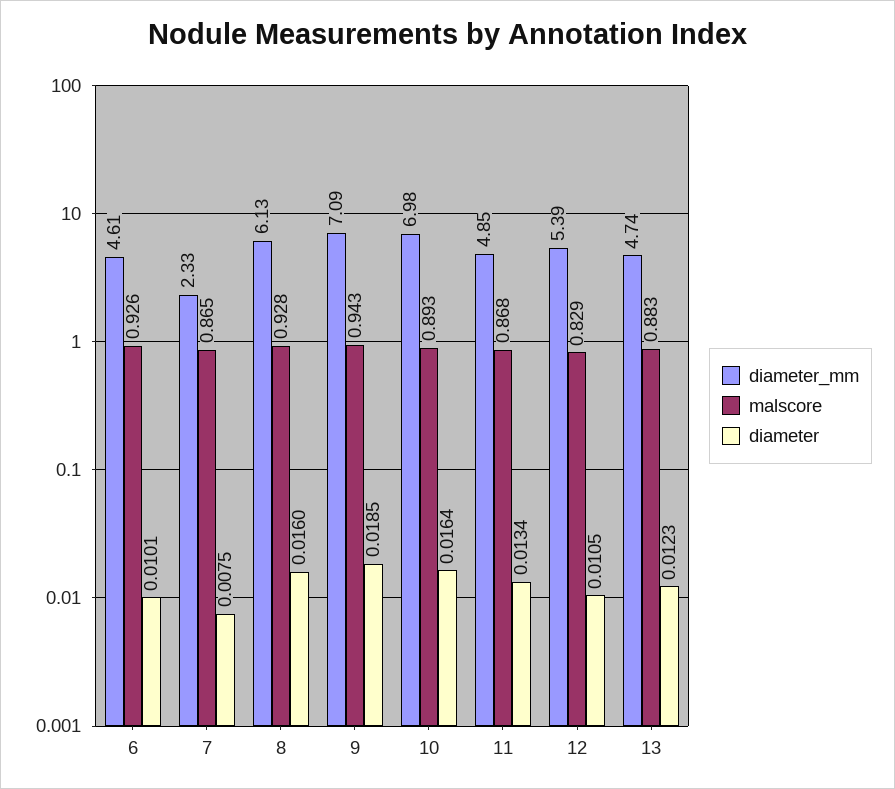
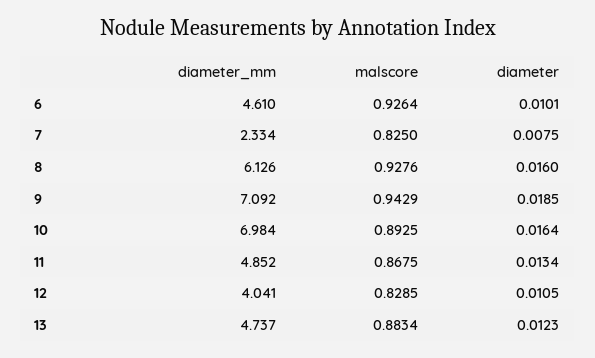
  {
    "diameter_mm": {
      "6": 4.61,
      "7": 2.334,
      "8": 6.126,
      "9": 7.092,
      "10": 6.984,
      "11": 4.852,
-     "12": 5.39,
+     "12": 4.041,
      "13": 4.737
    },
    "malscore": {
      "6": 0.9264,
-     "7": 0.865,
+     "7": 0.825,
      "8": 0.9276,
      "9": 0.9429,
      "10": 0.8925,
      "11": 0.8675,
      "12": 0.8285,
      "13": 0.8834
    },
    "diameter": {
      "6": 0.0101,
      "7": 0.0075,
      "8": 0.016,
      "9": 0.0185,
      "10": 0.0164,
      "11": 0.0134,
      "12": 0.0105,
      "13": 0.0123
    }
  }

